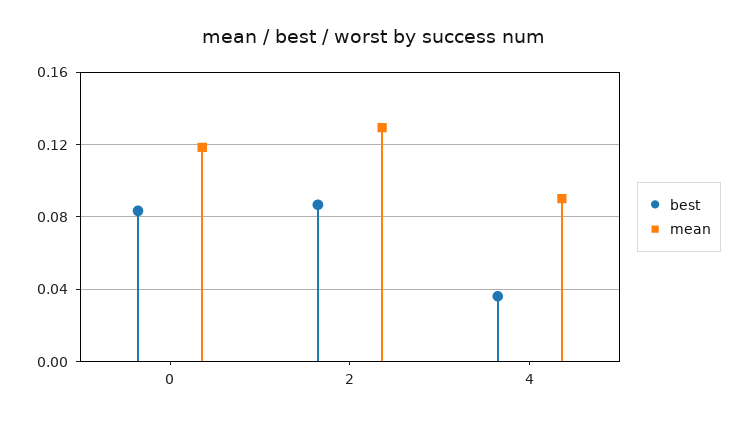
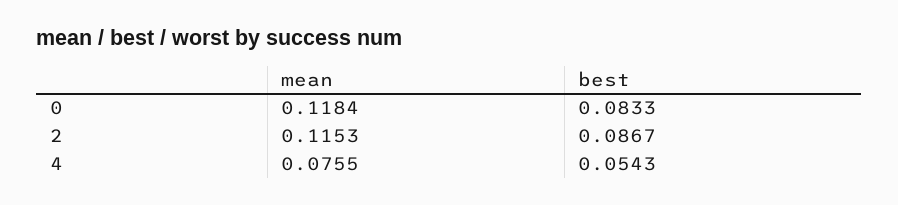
  {
    "best": {
      "0": 0.0833,
      "2": 0.0867,
-     "4": 0.035
+     "4": 0.0543
    },
    "mean": {
      "0": 0.1184,
-     "2": 0.13,
+     "2": 0.1153,
-     "4": 0.09
+     "4": 0.0755
    }
  }

